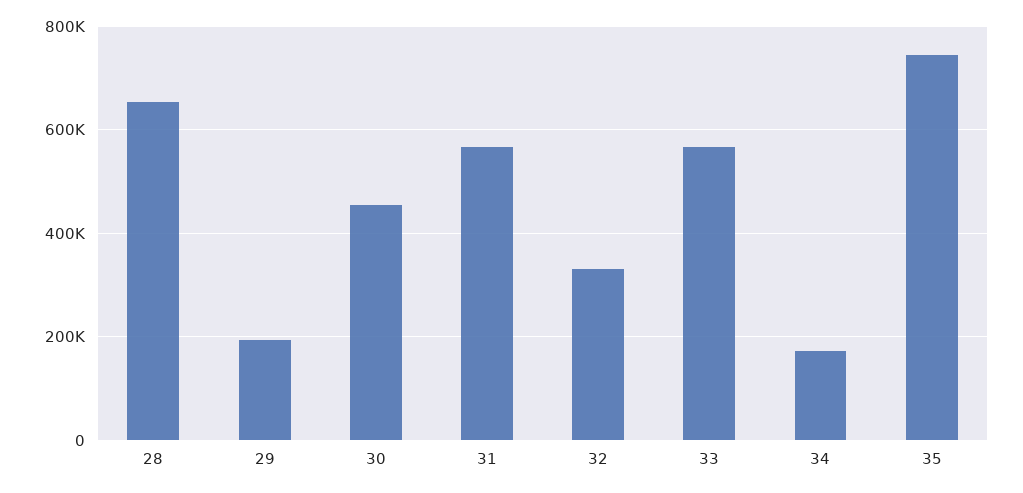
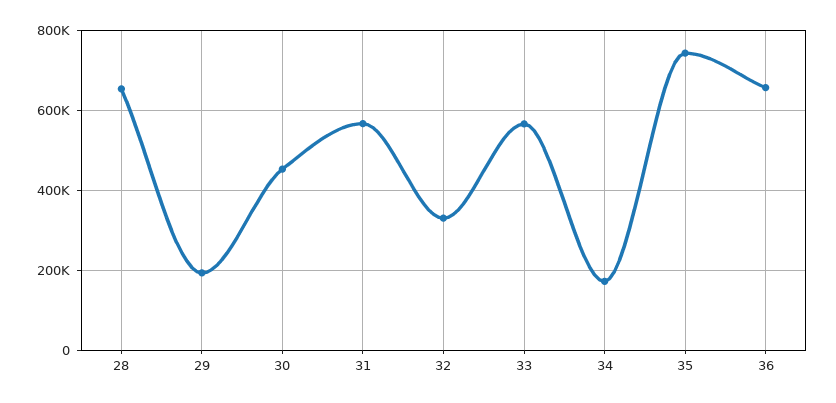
  {
    "28": 660000,
    "29": 200000,
    "30": 460000,
    "31": 560000,
    "32": 340000,
    "33": 560000,
    "34": 180000,
-   "35": 740000
+   "35": 740000,
+   "36": 660000
  }

